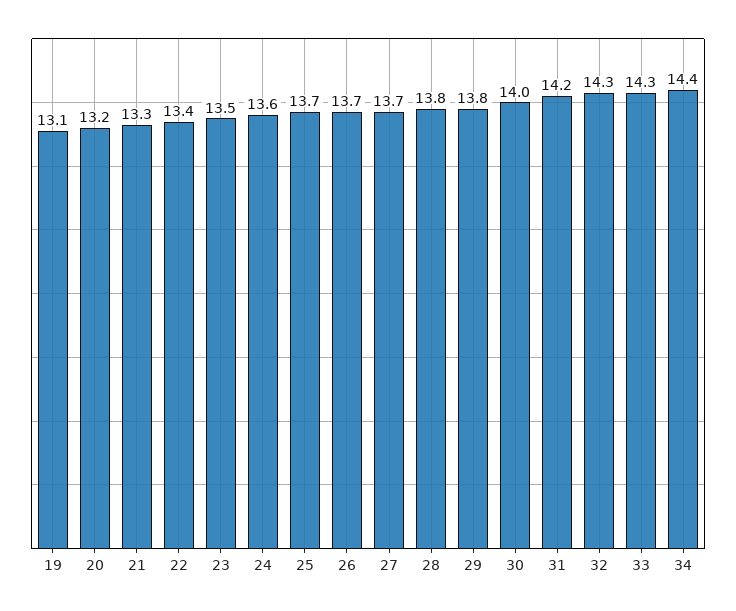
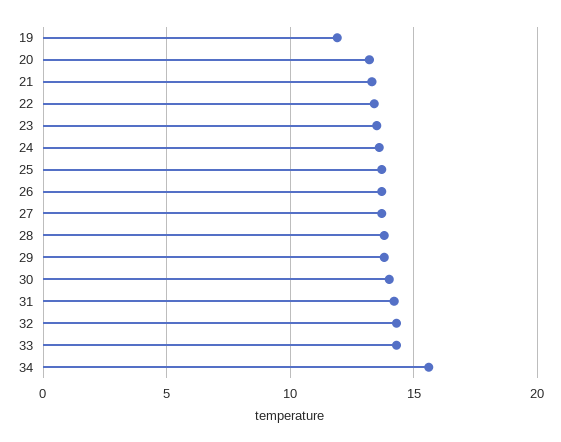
  {
-   "19": 13.1,
+   "19": 12,
    "20": 13.2,
    "21": 13.3,
    "22": 13.4,
    "23": 13.5,
    "24": 13.6,
    "25": 13.7,
    "26": 13.7,
    "27": 13.7,
    "28": 13.8,
    "29": 13.8,
    "30": 14,
    "31": 14.2,
    "32": 14.3,
    "33": 14.3,
-   "34": 14.4
+   "34": 15.5
  }

